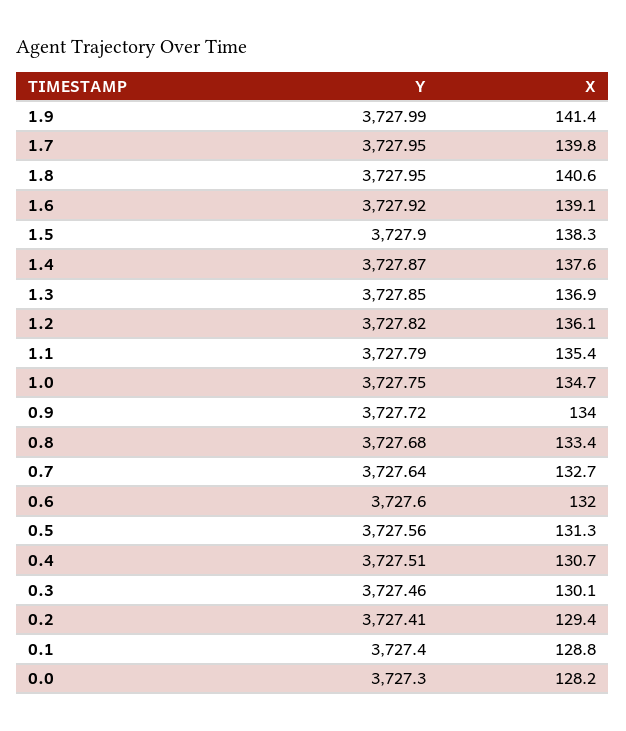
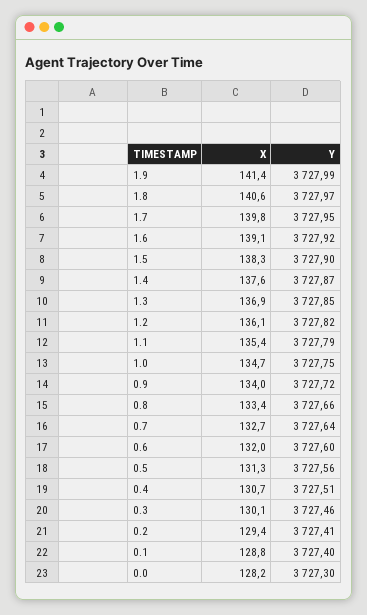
  {
    "Y": {
      "1.9": 3727.99,
      "1.7": 3727.95,
-     "1.8": 3727.95,
+     "1.8": 3727.97,
      "1.6": 3727.92,
      "1.5": 3727.9,
      "1.4": 3727.87,
      "1.3": 3727.85,
      "1.2": 3727.82,
      "1.1": 3727.79,
      "1.0": 3727.75,
      "0.9": 3727.72,
-     "0.8": 3727.68,
+     "0.8": 3727.66,
      "0.7": 3727.64,
      "0.6": 3727.6,
      "0.5": 3727.56,
      "0.4": 3727.51,
      "0.3": 3727.46,
      "0.2": 3727.41,
      "0.1": 3727.4,
      "0.0": 3727.3
    },
    "X": {
      "1.9": 141.4,
      "1.7": 139.8,
      "1.8": 140.6,
      "1.6": 139.1,
      "1.5": 138.3,
      "1.4": 137.6,
      "1.3": 136.9,
      "1.2": 136.1,
      "1.1": 135.4,
      "1.0": 134.7,
      "0.9": 134,
      "0.8": 133.4,
      "0.7": 132.7,
      "0.6": 132,
      "0.5": 131.3,
      "0.4": 130.7,
      "0.3": 130.1,
      "0.2": 129.4,
      "0.1": 128.8,
      "0.0": 128.2
    }
  }

